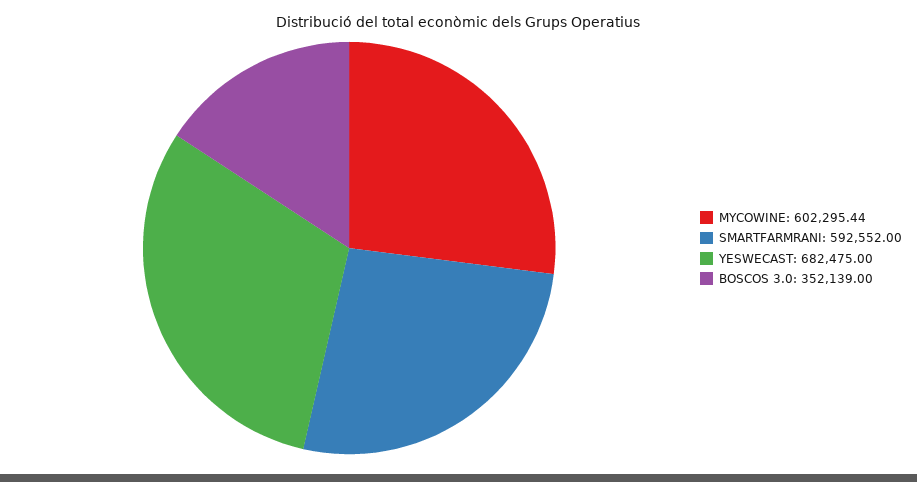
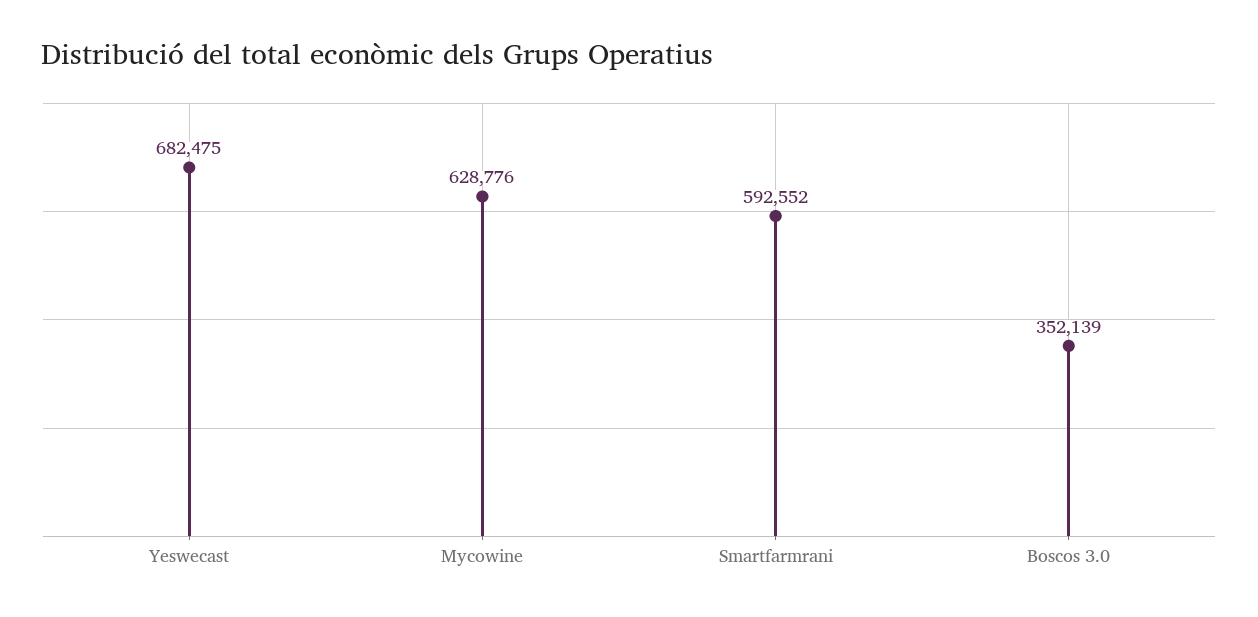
  {
-   "MYCOWINE": 602295.44,
+   "MYCOWINE": 628776,
    "SMARTFARMRANI": 592552,
    "YESWECAST": 682475,
    "BOSCOS 3.0": 352139
  }

